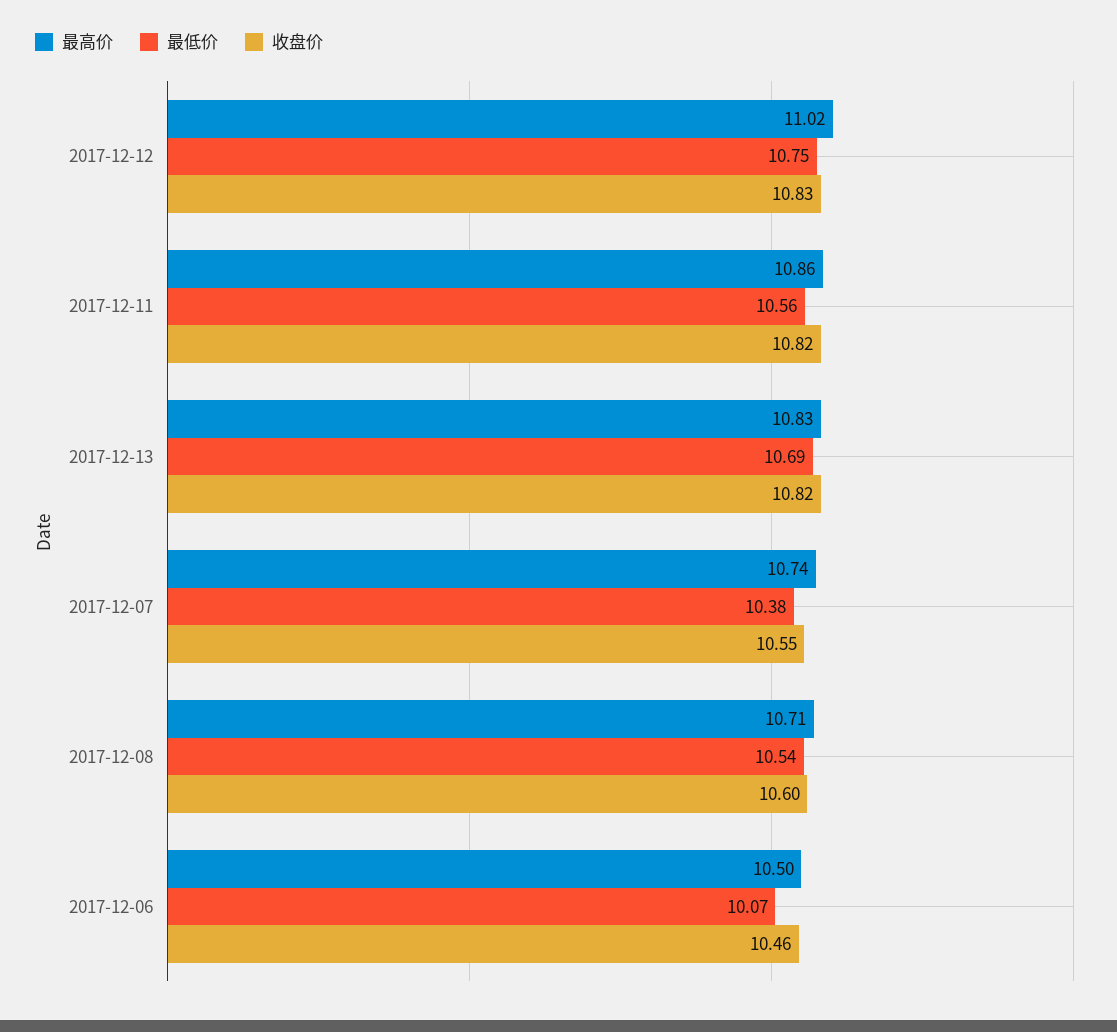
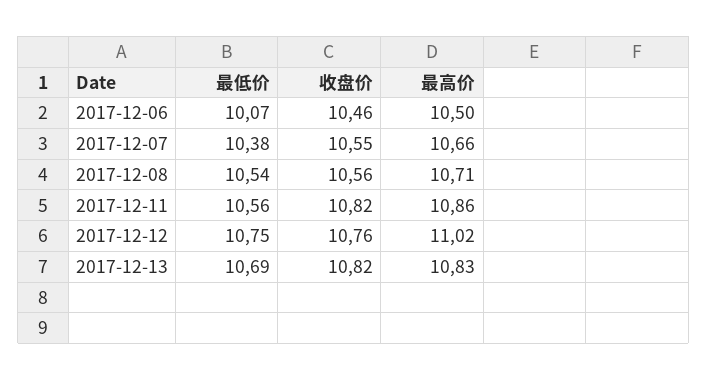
  {
    "最高价": {
      "2017-12-12": 11.02,
      "2017-12-11": 10.86,
      "2017-12-13": 10.83,
-     "2017-12-07": 10.74,
+     "2017-12-07": 10.66,
      "2017-12-08": 10.71,
      "2017-12-06": 10.5
    },
    "最低价": {
      "2017-12-12": 10.75,
      "2017-12-11": 10.56,
      "2017-12-13": 10.69,
      "2017-12-07": 10.38,
      "2017-12-08": 10.54,
      "2017-12-06": 10.07
    },
    "收盘价": {
-     "2017-12-12": 10.83,
+     "2017-12-12": 10.76,
      "2017-12-11": 10.82,
      "2017-12-13": 10.82,
      "2017-12-07": 10.55,
-     "2017-12-08": 10.6,
+     "2017-12-08": 10.56,
      "2017-12-06": 10.46
    }
  }

